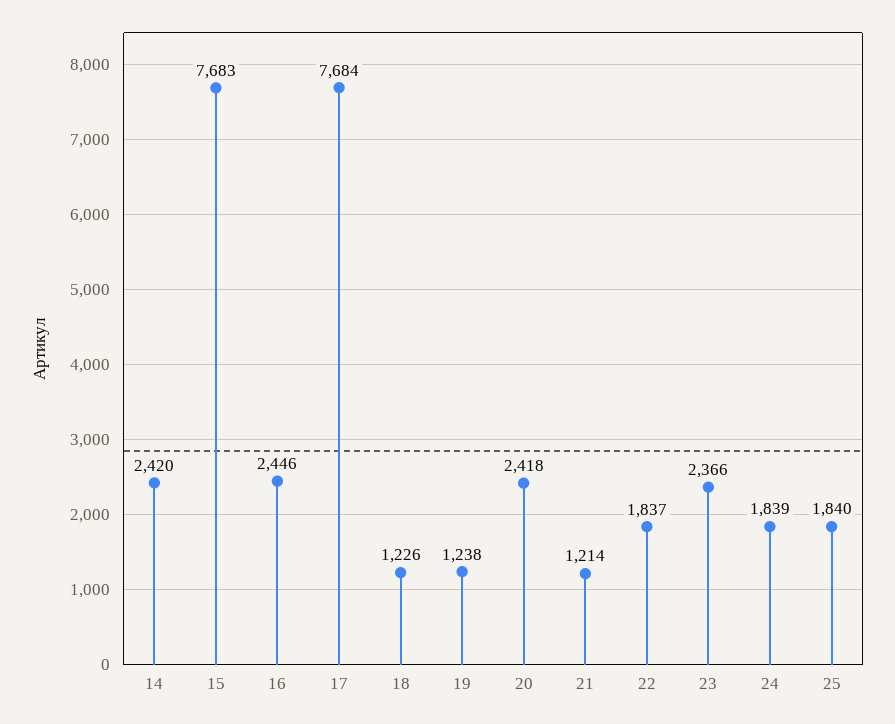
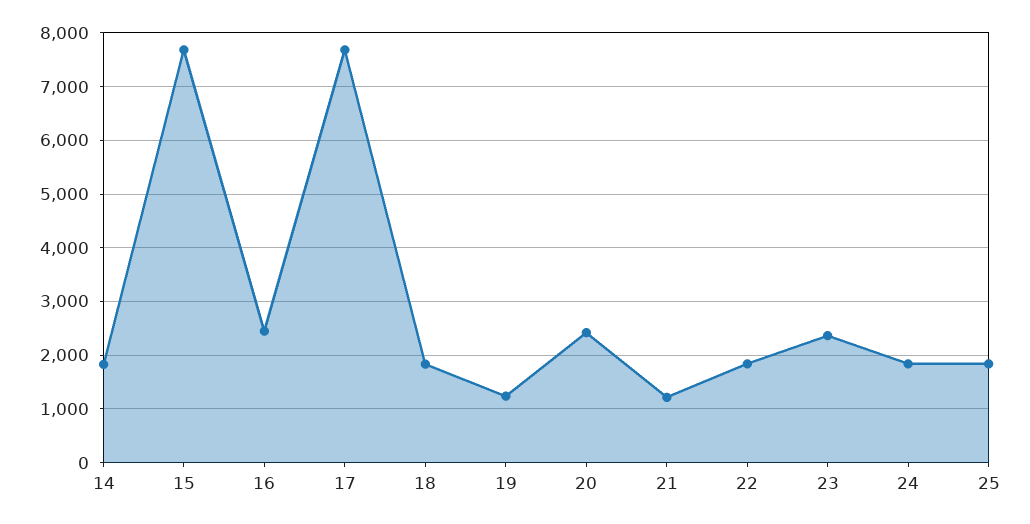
  {
-   "14": 2420,
+   "14": 1800,
    "15": 7683,
    "16": 2446,
    "17": 7684,
-   "18": 1226,
+   "18": 1800,
    "19": 1238,
    "20": 2418,
    "21": 1214,
    "22": 1837,
    "23": 2366,
    "24": 1839,
    "25": 1840
  }

